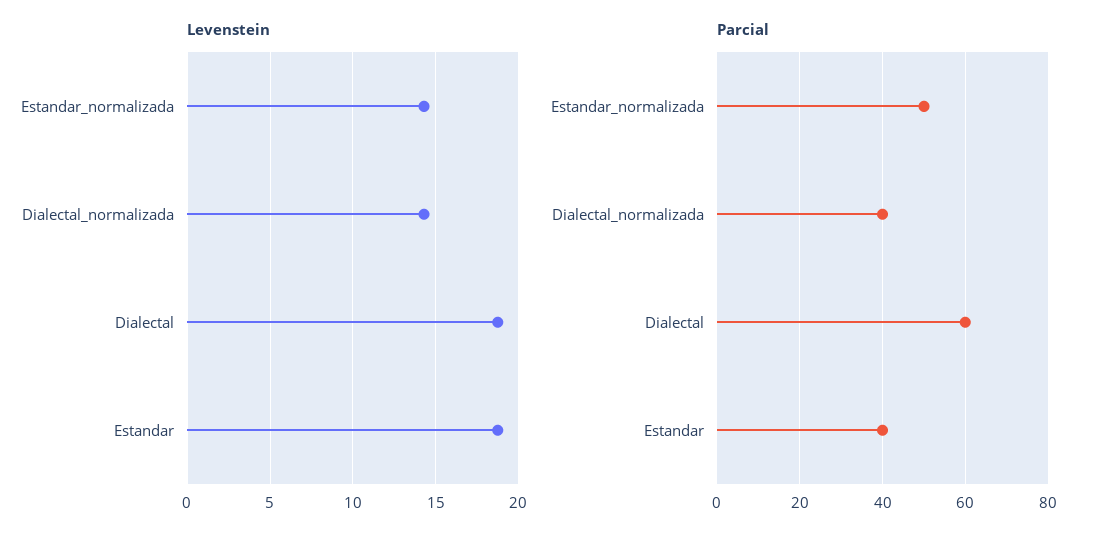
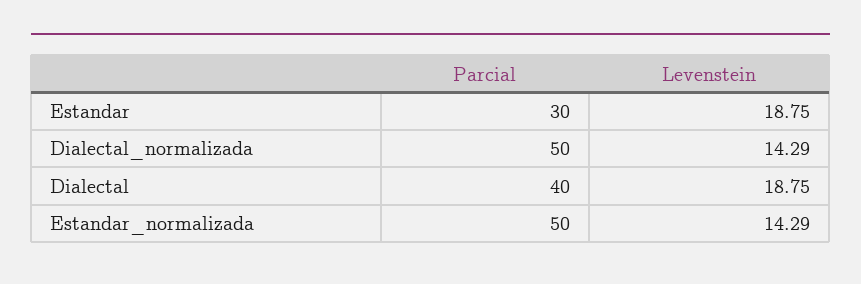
  {
    "Levenstein": {
      "Estandar_normalizada": 14.29,
      "Dialectal_normalizada": 14.29,
      "Dialectal": 18.75,
      "Estandar": 18.75
    },
    "Parcial": {
      "Estandar_normalizada": 50,
-     "Dialectal_normalizada": 40,
+     "Dialectal_normalizada": 50,
-     "Dialectal": 60,
+     "Dialectal": 40,
-     "Estandar": 40
+     "Estandar": 30
    }
  }

